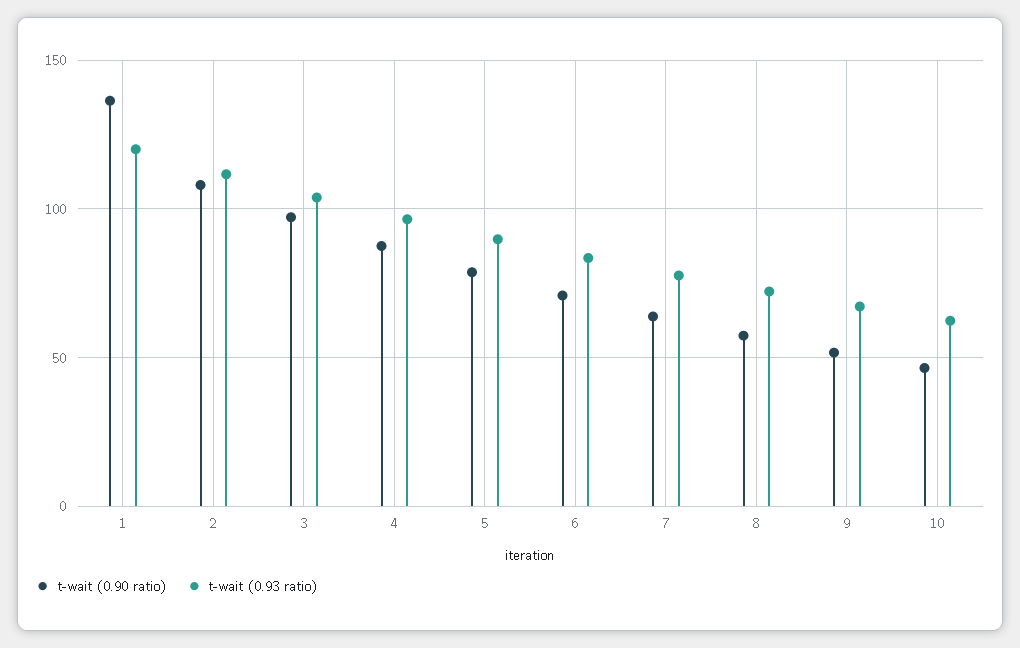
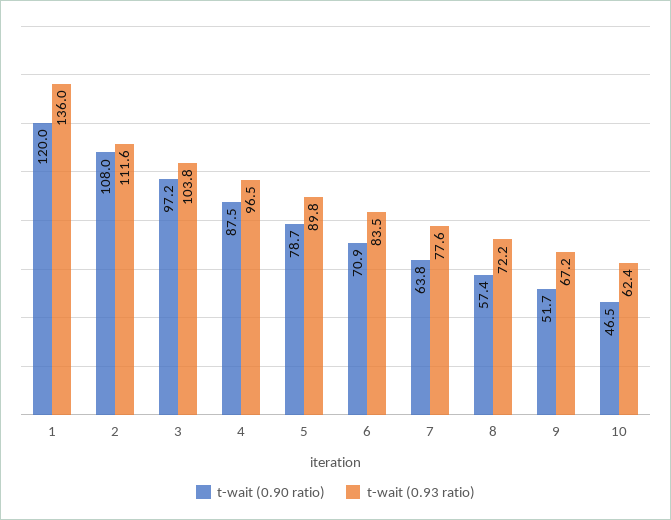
  {
    "t-wait (0.90 ratio)": {
-     "1": 135,
+     "1": 120,
      "2": 108,
      "3": 97.2,
      "4": 87.5,
      "5": 78.7,
      "6": 70.9,
      "7": 63.8,
      "8": 57.4,
      "9": 51.7,
      "10": 46.5
    },
    "t-wait (0.93 ratio)": {
-     "1": 120,
+     "1": 136,
      "2": 111.6,
      "3": 103.8,
      "4": 96.5,
      "5": 89.8,
      "6": 83.5,
      "7": 77.6,
      "8": 72.2,
      "9": 67.2,
      "10": 62.4
    }
  }

